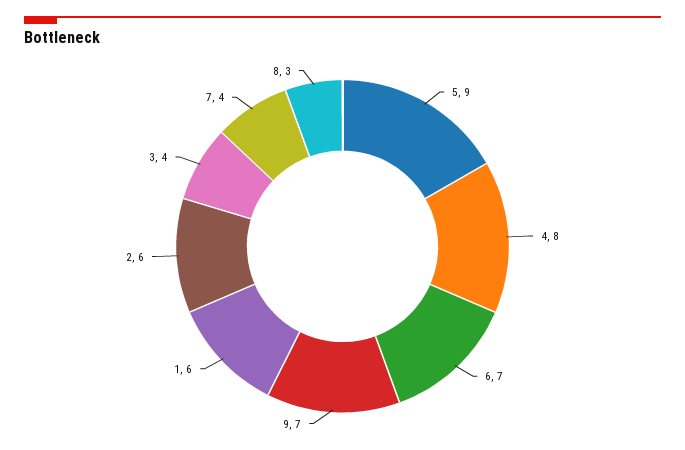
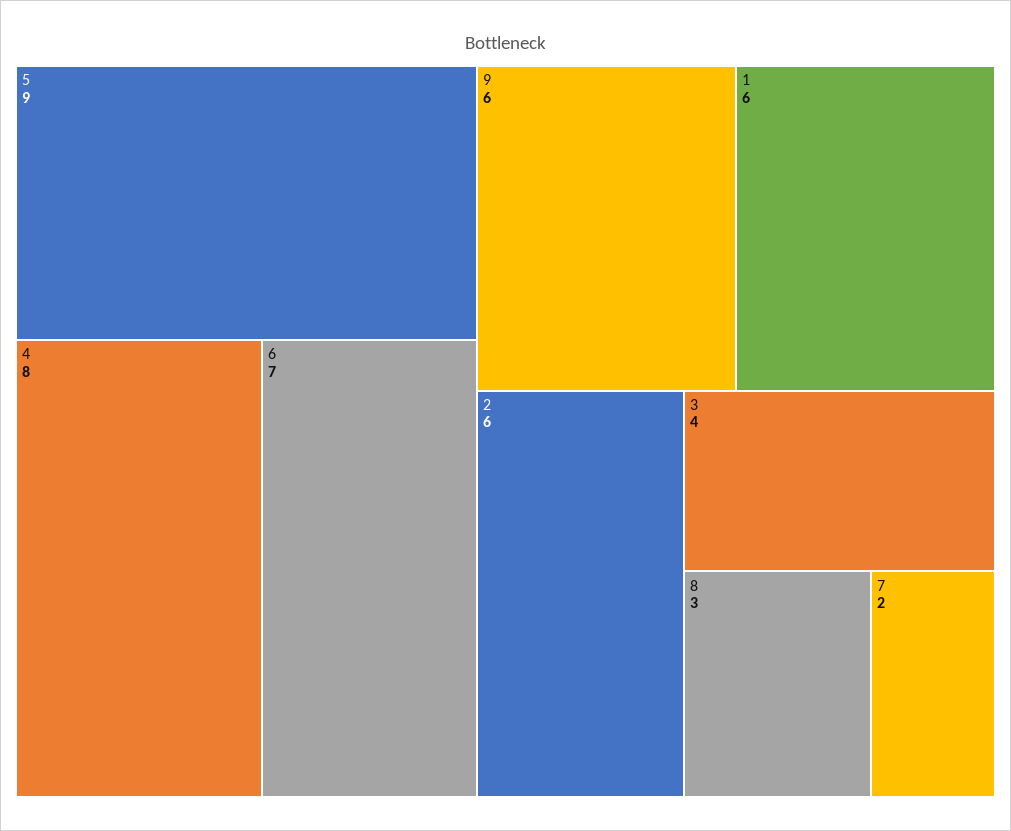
  {
    "5": 9,
    "4": 8,
    "6": 7,
-   "9": 7,
+   "9": 6,
    "1": 6,
    "2": 6,
    "3": 4,
-   "7": 4,
+   "7": 2,
    "8": 3
  }

